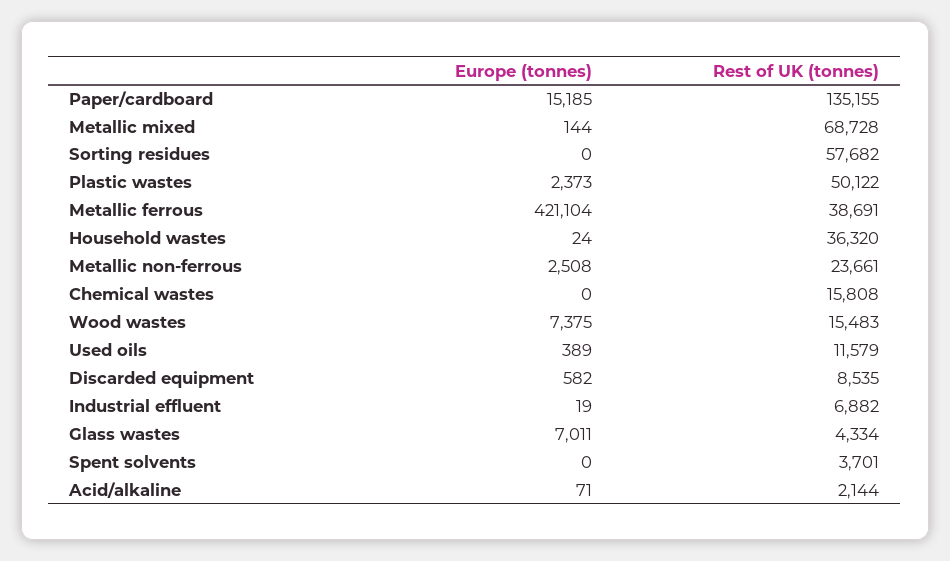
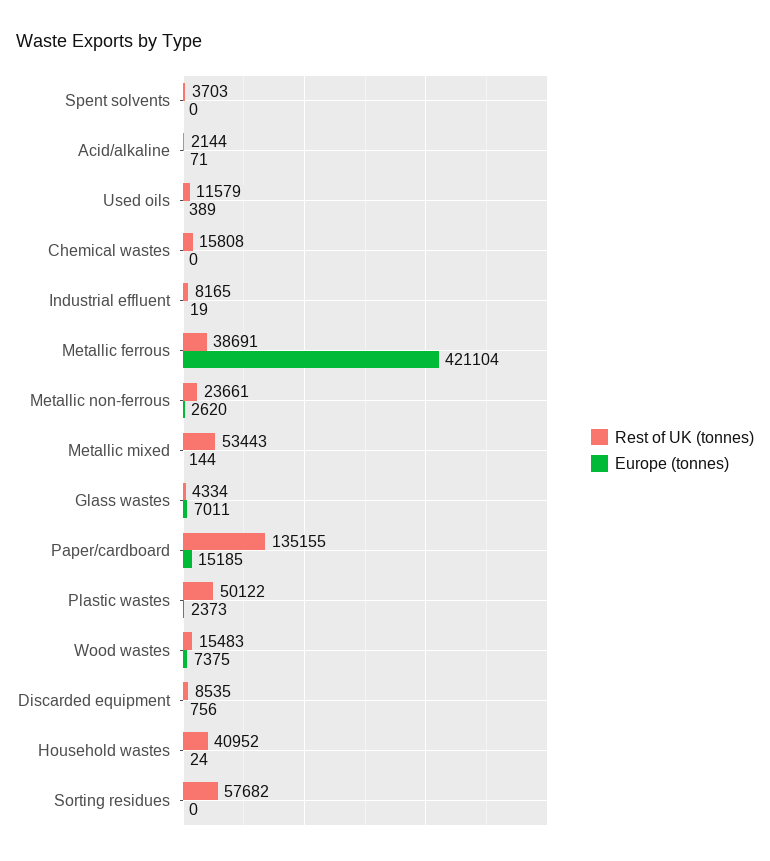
  {
    "Europe (tonnes)": {
      "Paper/cardboard": 15185,
      "Metallic mixed": 144,
      "Sorting residues": 0,
      "Plastic wastes": 2373,
      "Metallic ferrous": 421104,
      "Household wastes": 24,
-     "Metallic non-ferrous": 2508,
+     "Metallic non-ferrous": 2620,
      "Chemical wastes": 0,
      "Wood wastes": 7375,
      "Used oils": 389,
-     "Discarded equipment": 582,
+     "Discarded equipment": 756,
      "Industrial effluent": 19,
      "Glass wastes": 7011,
      "Spent solvents": 0,
      "Acid/alkaline": 71
    },
    "Rest of UK (tonnes)": {
      "Paper/cardboard": 135155,
-     "Metallic mixed": 68728,
+     "Metallic mixed": 53443,
      "Sorting residues": 57682,
      "Plastic wastes": 50122,
      "Metallic ferrous": 38691,
-     "Household wastes": 36320,
+     "Household wastes": 40952,
      "Metallic non-ferrous": 23661,
      "Chemical wastes": 15808,
      "Wood wastes": 15483,
      "Used oils": 11579,
      "Discarded equipment": 8535,
-     "Industrial effluent": 6882,
+     "Industrial effluent": 8165,
      "Glass wastes": 4334,
-     "Spent solvents": 3701,
+     "Spent solvents": 3703,
      "Acid/alkaline": 2144
    }
  }

